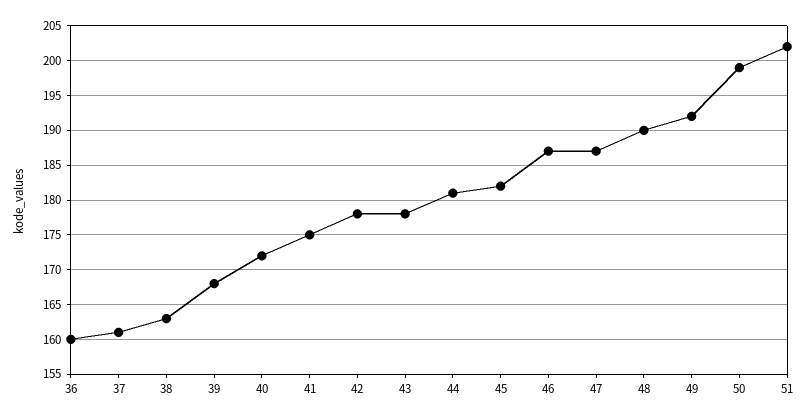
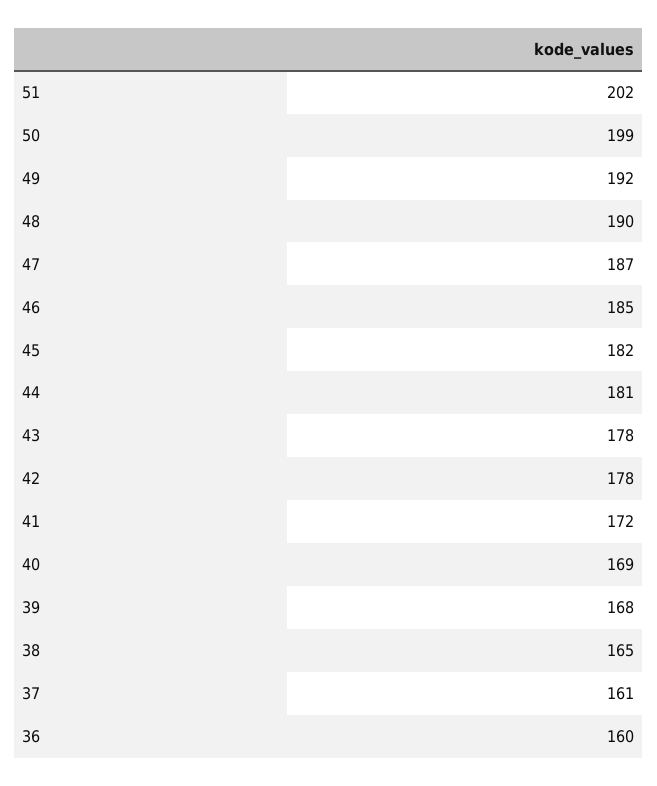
  {
    "36": 160,
    "37": 161,
-   "38": 163,
+   "38": 165,
    "39": 168,
-   "40": 172,
+   "40": 169,
-   "41": 175,
+   "41": 172,
    "42": 178,
    "43": 178,
    "44": 181,
    "45": 182,
-   "46": 187,
+   "46": 185,
    "47": 187,
    "48": 190,
    "49": 192,
    "50": 199,
    "51": 202
  }

